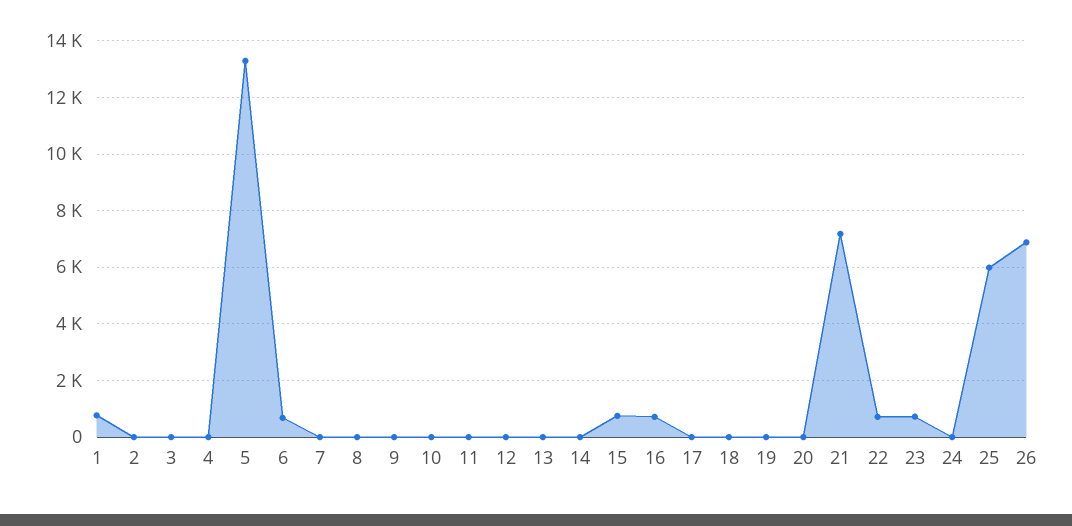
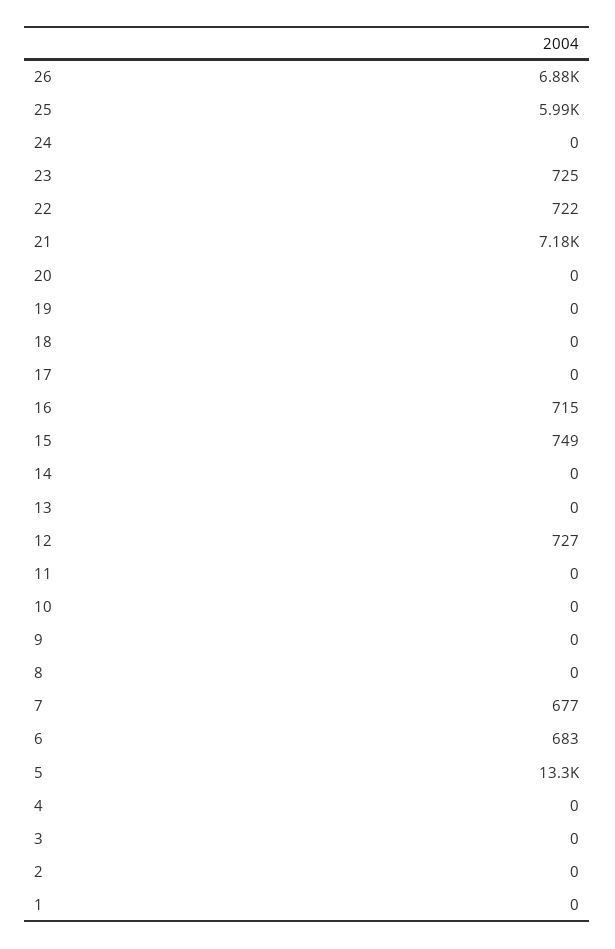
  {
-   "1": 750,
+   "1": 0,
    "2": 0,
    "3": 0,
    "4": 0,
    "5": 13300,
    "6": 683,
-   "7": 0,
+   "7": 677,
    "8": 0,
    "9": 0,
    "10": 0,
    "11": 0,
-   "12": 0,
+   "12": 727,
    "13": 0,
    "14": 0,
    "15": 749,
    "16": 715,
    "17": 0,
    "18": 0,
    "19": 0,
    "20": 0,
    "21": 7180,
    "22": 722,
    "23": 725,
    "24": 0,
    "25": 5990,
    "26": 6880
  }

